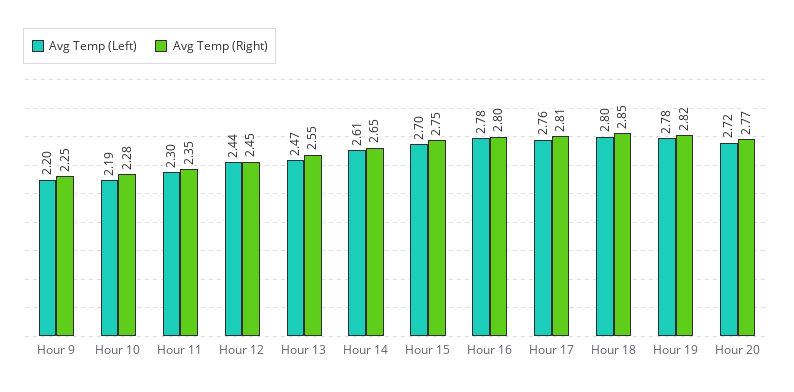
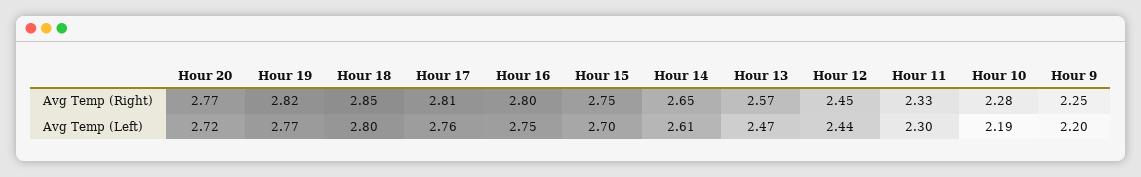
  {
    "Avg Temp (Left)": {
      "Hour 9": 2.2,
      "Hour 10": 2.19,
      "Hour 11": 2.3,
      "Hour 12": 2.44,
      "Hour 13": 2.47,
      "Hour 14": 2.61,
      "Hour 15": 2.7,
-     "Hour 16": 2.78,
+     "Hour 16": 2.75,
      "Hour 17": 2.76,
      "Hour 18": 2.8,
-     "Hour 19": 2.78,
+     "Hour 19": 2.77,
      "Hour 20": 2.72
    },
    "Avg Temp (Right)": {
      "Hour 9": 2.25,
      "Hour 10": 2.28,
-     "Hour 11": 2.35,
+     "Hour 11": 2.33,
      "Hour 12": 2.45,
-     "Hour 13": 2.55,
+     "Hour 13": 2.57,
      "Hour 14": 2.65,
      "Hour 15": 2.75,
      "Hour 16": 2.8,
      "Hour 17": 2.81,
      "Hour 18": 2.85,
      "Hour 19": 2.82,
      "Hour 20": 2.77
    }
  }

